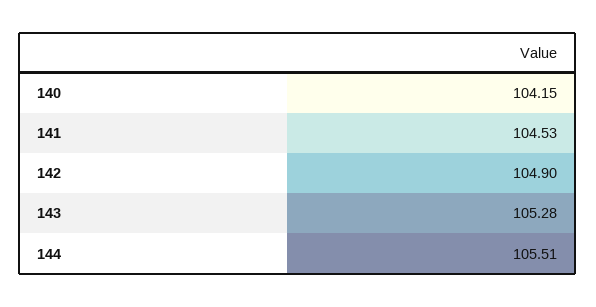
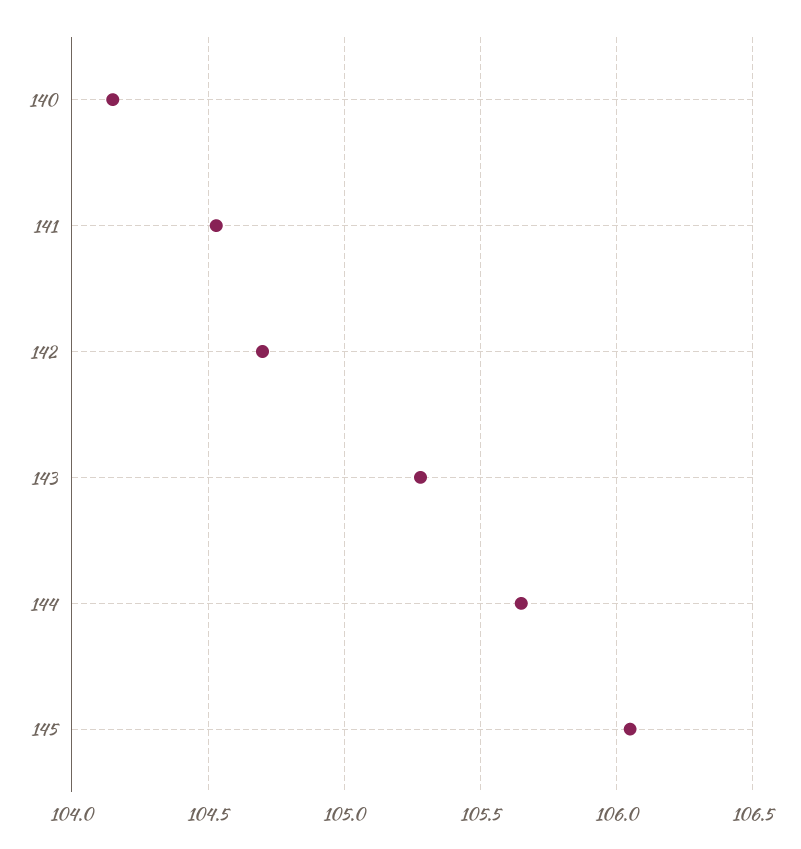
  {
    "140": 104.15,
    "141": 104.53,
-   "142": 104.9,
+   "142": 104.7,
    "143": 105.28,
-   "144": 105.51
+   "144": 105.65,
+   "145": 106.05
  }

